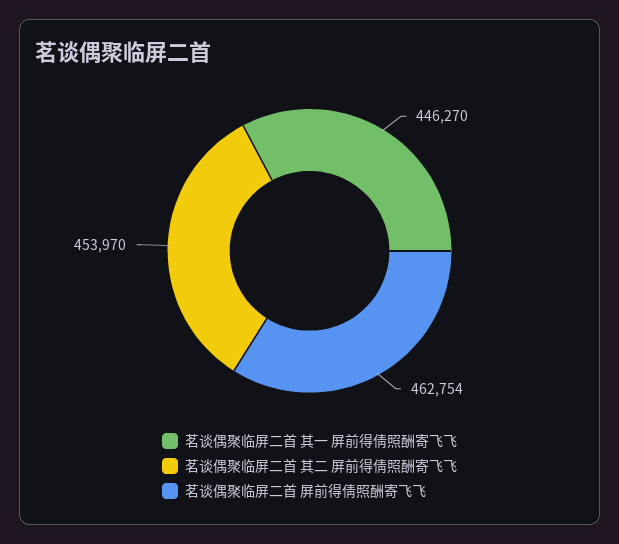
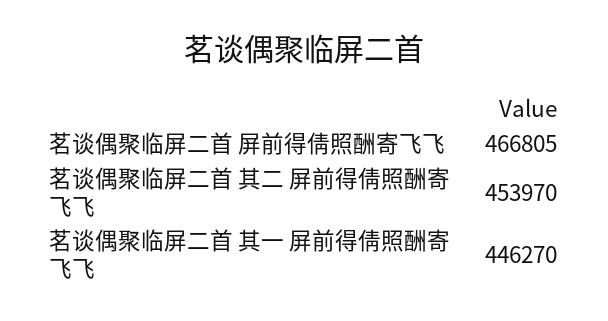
  {
    "茗谈偶聚临屏二首 其一 屏前得倩照酬寄飞飞": 446270,
    "茗谈偶聚临屏二首 其二 屏前得倩照酬寄飞飞": 453970,
-   "茗谈偶聚临屏二首 屏前得倩照酬寄飞飞": 462754
+   "茗谈偶聚临屏二首 屏前得倩照酬寄飞飞": 466805
  }

